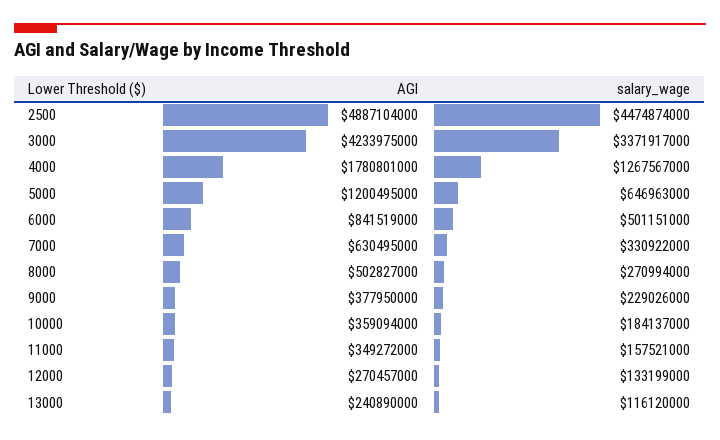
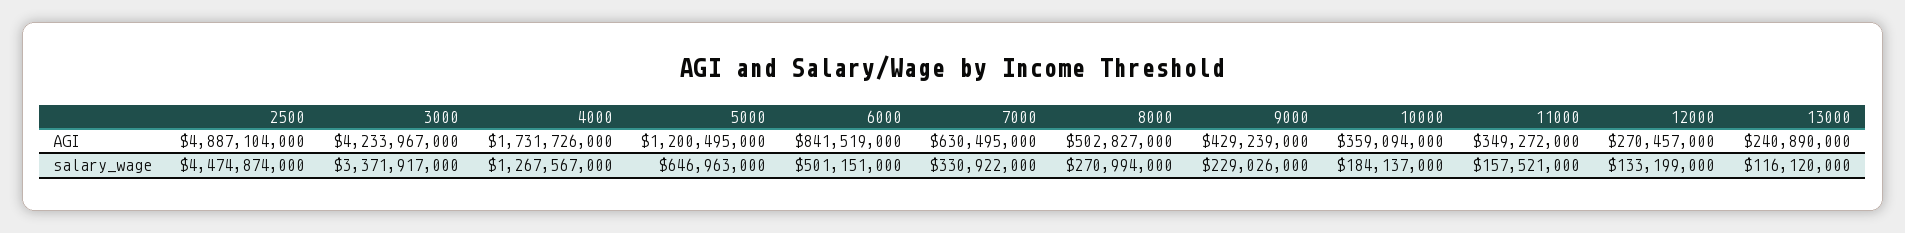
  {
    "AGI": {
      "2500": 4887104000,
-     "3000": 4233975000,
+     "3000": 4233967000,
-     "4000": 1780801000,
+     "4000": 1731726000,
      "5000": 1200495000,
      "6000": 841519000,
      "7000": 630495000,
      "8000": 502827000,
-     "9000": 377950000,
+     "9000": 429239000,
      "10000": 359094000,
      "11000": 349272000,
      "12000": 270457000,
      "13000": 240890000
    },
    "salary_wage": {
      "2500": 4474874000,
      "3000": 3371917000,
      "4000": 1267567000,
      "5000": 646963000,
      "6000": 501151000,
      "7000": 330922000,
      "8000": 270994000,
      "9000": 229026000,
      "10000": 184137000,
      "11000": 157521000,
      "12000": 133199000,
      "13000": 116120000
    }
  }

